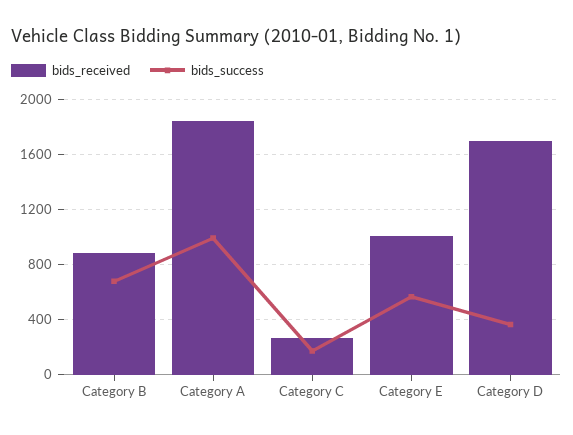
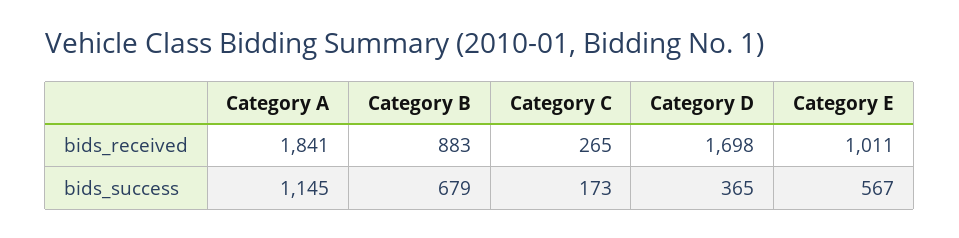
  {
    "bids_received": {
      "Category B": 883,
      "Category A": 1841,
      "Category C": 265,
      "Category E": 1011,
      "Category D": 1698
    },
    "bids_success": {
      "Category B": 679,
-     "Category A": 1000,
+     "Category A": 1145,
      "Category C": 173,
      "Category E": 567,
      "Category D": 365
    }
  }

